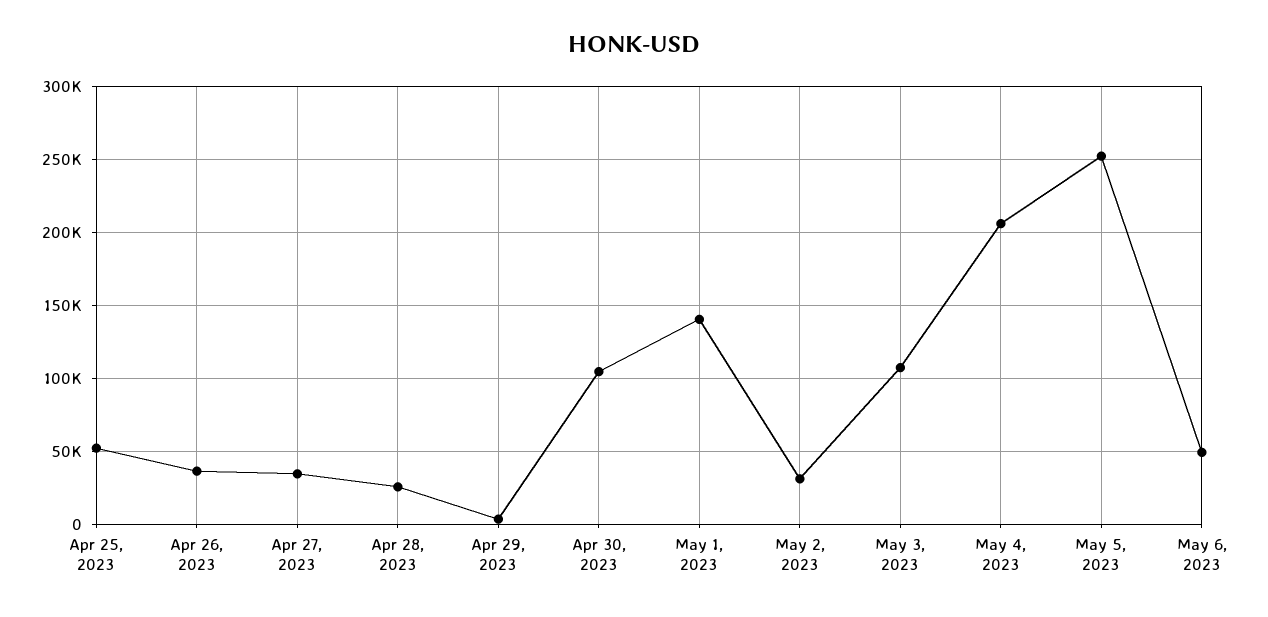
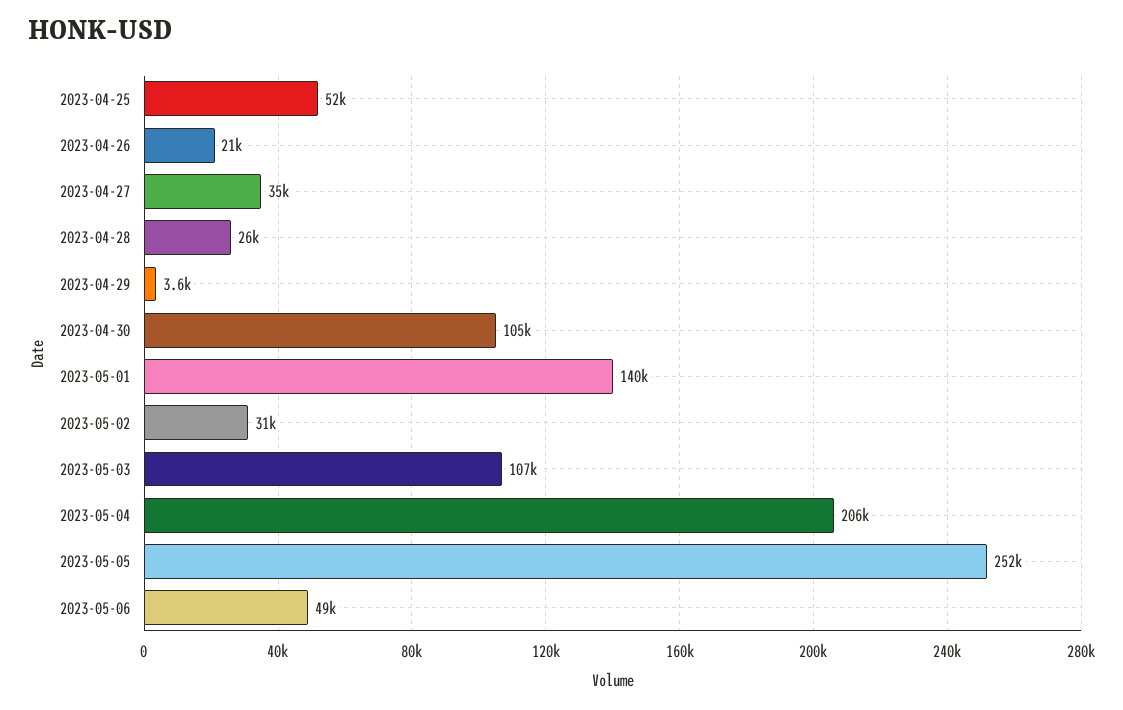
  {
    "Apr 25, 2023": 52000,
-   "Apr 26, 2023": 35000,
+   "Apr 26, 2023": 21000,
    "Apr 27, 2023": 35000,
    "Apr 28, 2023": 26000,
    "Apr 29, 2023": 3600,
    "Apr 30, 2023": 105000,
    "May 1, 2023": 140000,
    "May 2, 2023": 31000,
    "May 3, 2023": 107000,
    "May 4, 2023": 206000,
    "May 5, 2023": 252000,
    "May 6, 2023": 49000
  }

